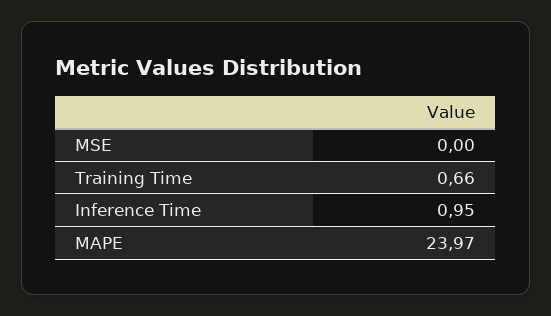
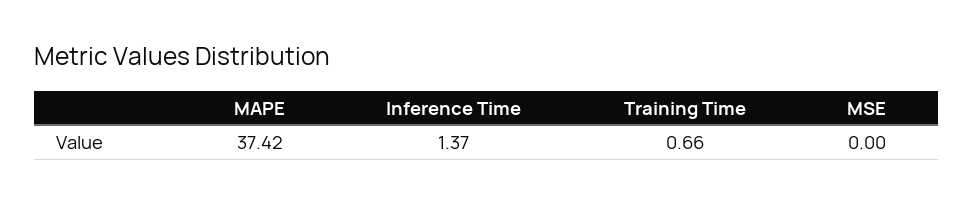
  {
    "MSE": 0,
    "Training Time": 0.66,
-   "Inference Time": 0.95,
+   "Inference Time": 1.37,
-   "MAPE": 23.97
+   "MAPE": 37.42
  }

